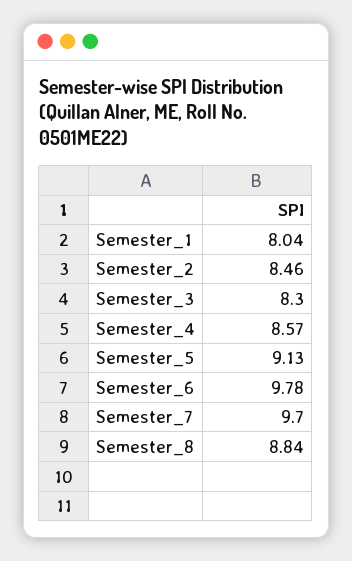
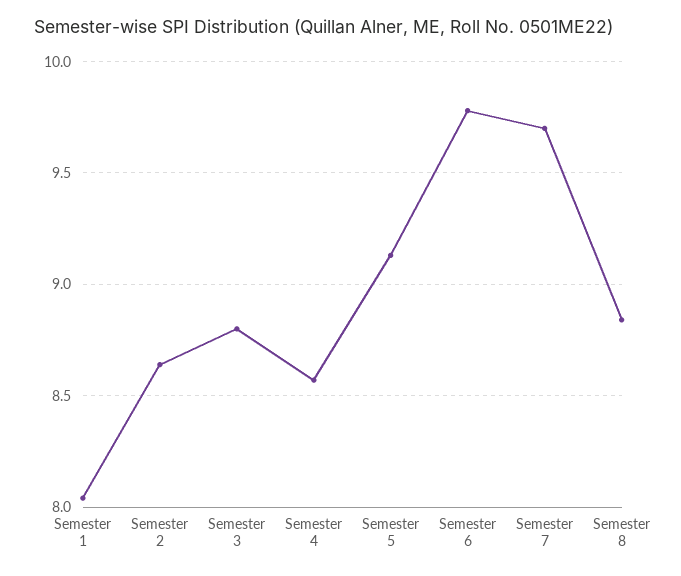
  {
    "Semester_1": 8.04,
-   "Semester_2": 8.46,
+   "Semester_2": 8.65,
-   "Semester_3": 8.3,
+   "Semester_3": 8.8,
    "Semester_4": 8.57,
    "Semester_5": 9.13,
    "Semester_6": 9.78,
    "Semester_7": 9.7,
    "Semester_8": 8.84
  }

